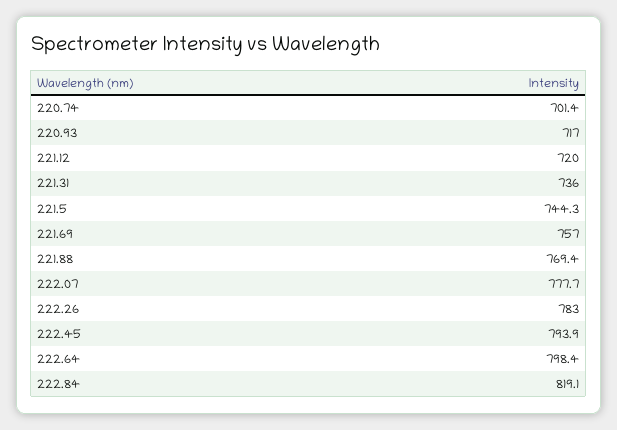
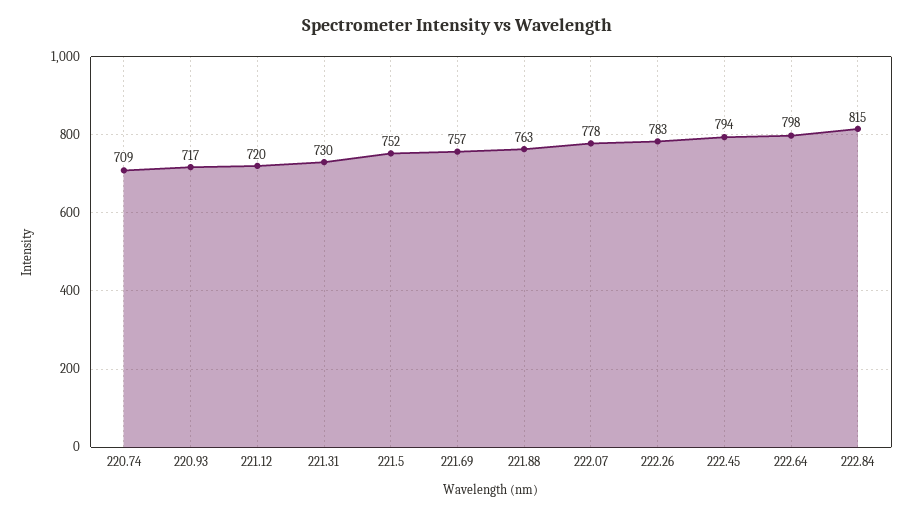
  {
-   "220.74": 701.4,
+   "220.74": 709,
    "220.93": 717,
    "221.12": 720,
-   "221.31": 736,
+   "221.31": 730,
-   "221.5": 744.3,
+   "221.5": 752,
    "221.69": 757,
-   "221.88": 769.4,
+   "221.88": 763,
    "222.07": 777.7,
    "222.26": 783,
    "222.45": 793.9,
    "222.64": 798.4,
-   "222.84": 819.1
+   "222.84": 815
  }

